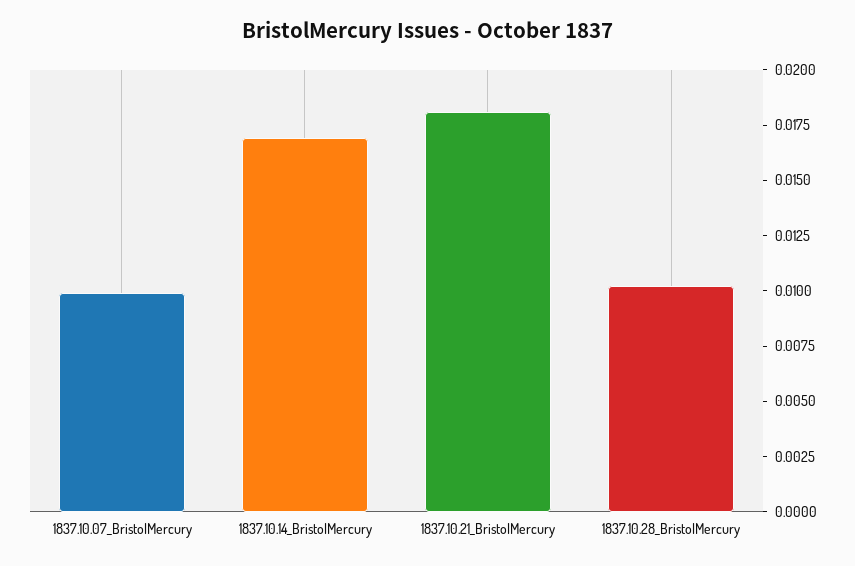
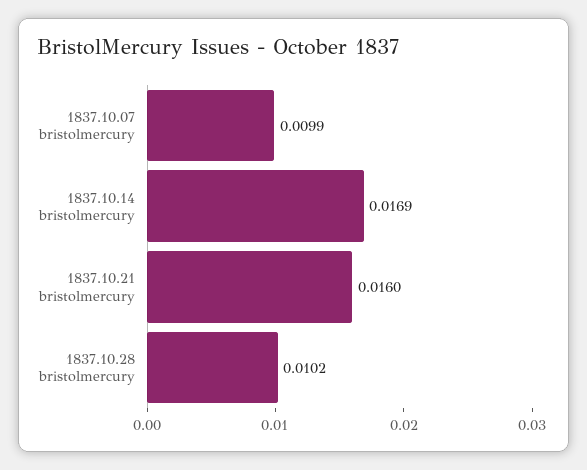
  {
    "1837.10.07_BristolMercury": 0.0099,
    "1837.10.14_BristolMercury": 0.0169,
-   "1837.10.21_BristolMercury": 0.018,
+   "1837.10.21_BristolMercury": 0.016,
    "1837.10.28_BristolMercury": 0.0102
  }

